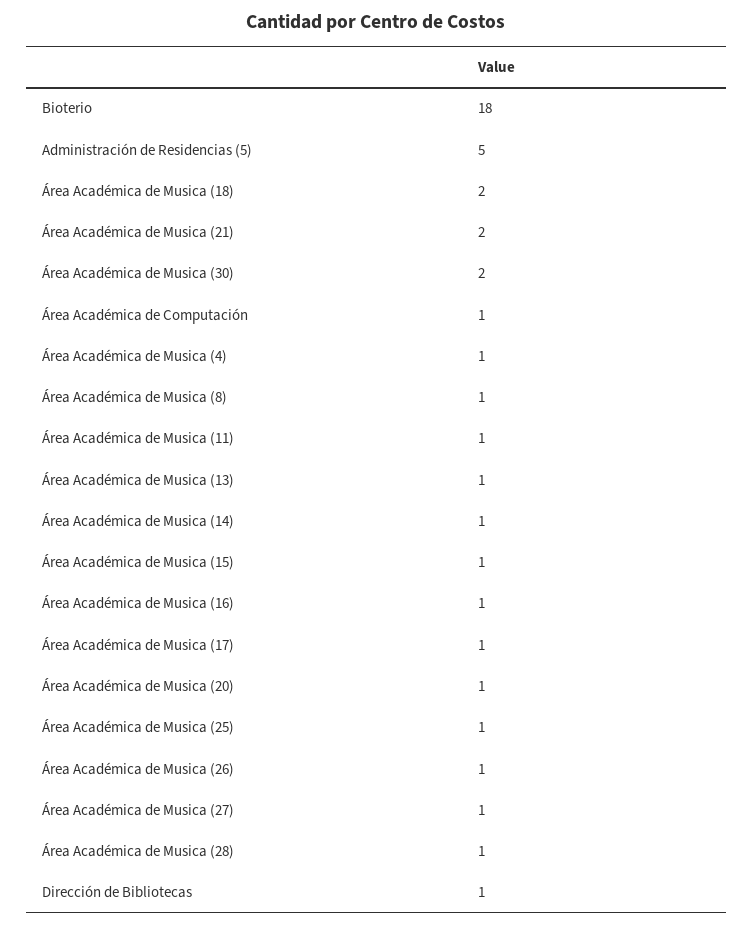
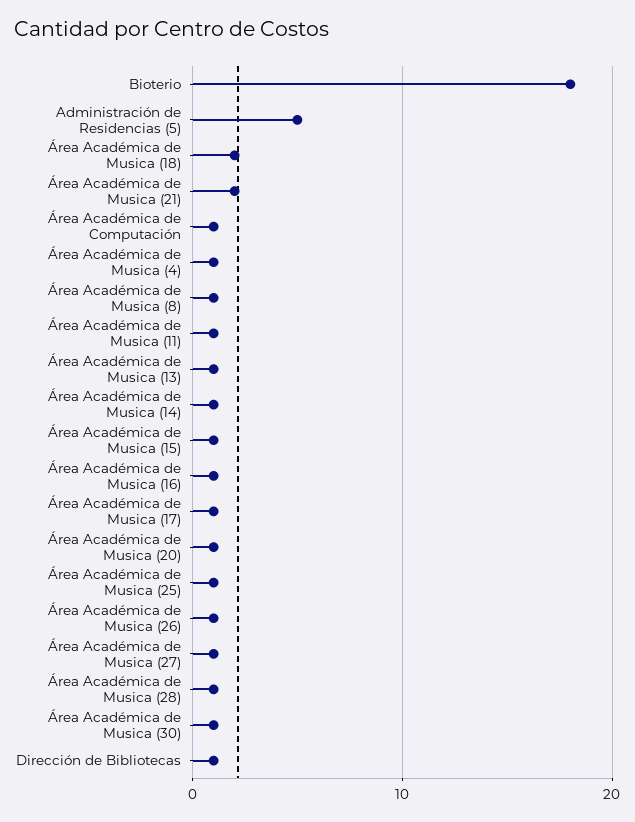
  {
    "Bioterio": 18,
    "Administración de Residencias (5)": 5,
    "Área Académica de Musica (18)": 2,
    "Área Académica de Musica (21)": 2,
-   "Área Académica de Musica (30)": 2,
+   "Área Académica de Musica (30)": 1,
    "Área Académica de Computación": 1,
    "Área Académica de Musica (4)": 1,
    "Área Académica de Musica (8)": 1,
    "Área Académica de Musica (11)": 1,
    "Área Académica de Musica (13)": 1,
    "Área Académica de Musica (14)": 1,
    "Área Académica de Musica (15)": 1,
    "Área Académica de Musica (16)": 1,
    "Área Académica de Musica (17)": 1,
    "Área Académica de Musica (20)": 1,
    "Área Académica de Musica (25)": 1,
    "Área Académica de Musica (26)": 1,
    "Área Académica de Musica (27)": 1,
    "Área Académica de Musica (28)": 1,
    "Dirección de Bibliotecas": 1
  }

